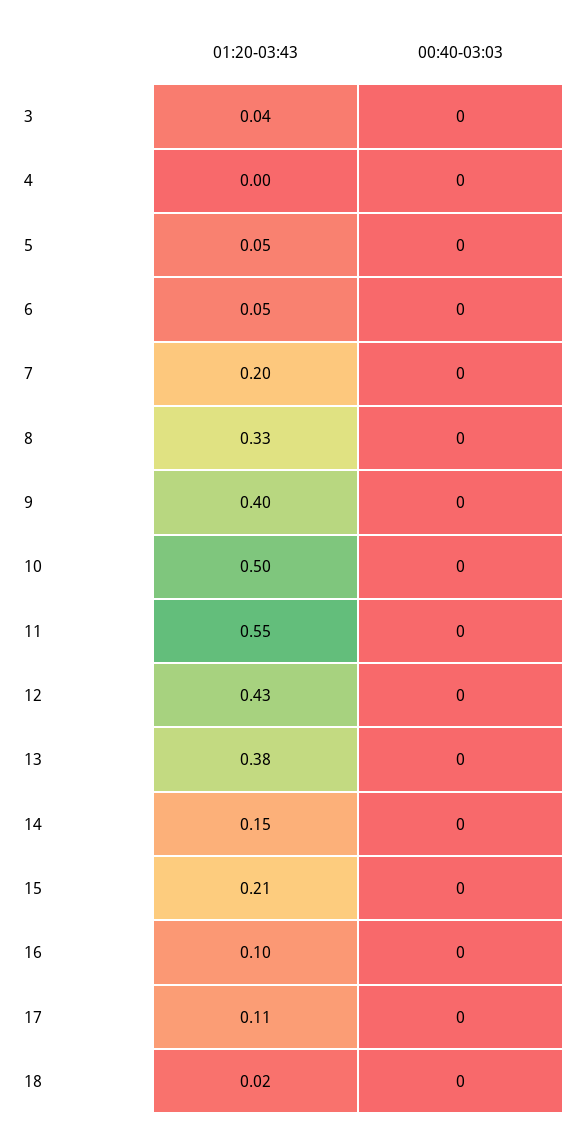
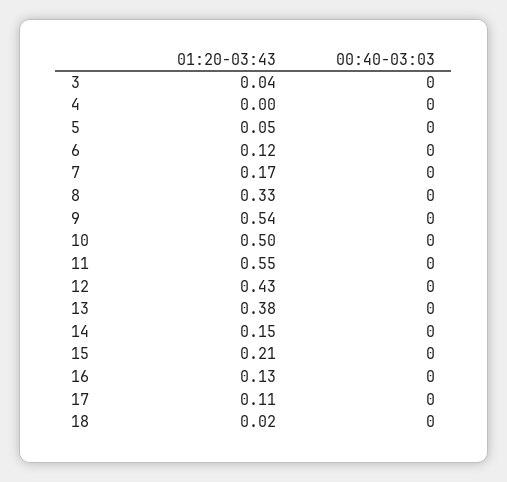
  {
    "01:20-03:43": {
      "3": 0.04,
      "4": 0,
      "5": 0.05,
-     "6": 0.05,
+     "6": 0.12,
-     "7": 0.2,
+     "7": 0.17,
      "8": 0.33,
-     "9": 0.4,
+     "9": 0.54,
      "10": 0.5,
      "11": 0.55,
      "12": 0.43,
      "13": 0.38,
      "14": 0.15,
      "15": 0.21,
-     "16": 0.1,
+     "16": 0.13,
      "17": 0.11,
      "18": 0.02
    },
    "00:40-03:03": {
      "3": 0,
      "4": 0,
      "5": 0,
      "6": 0,
      "7": 0,
      "8": 0,
      "9": 0,
      "10": 0,
      "11": 0,
      "12": 0,
      "13": 0,
      "14": 0,
      "15": 0,
      "16": 0,
      "17": 0,
      "18": 0
    }
  }

